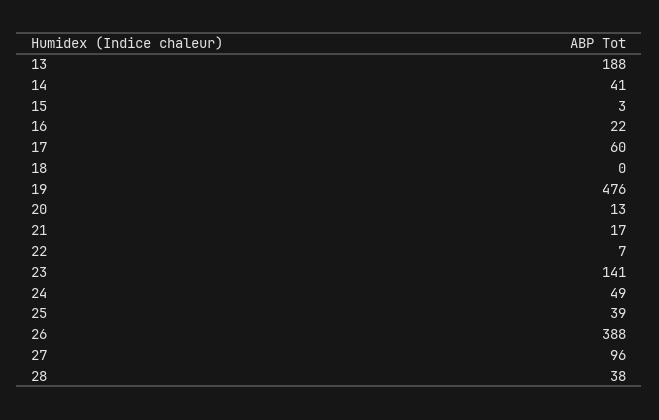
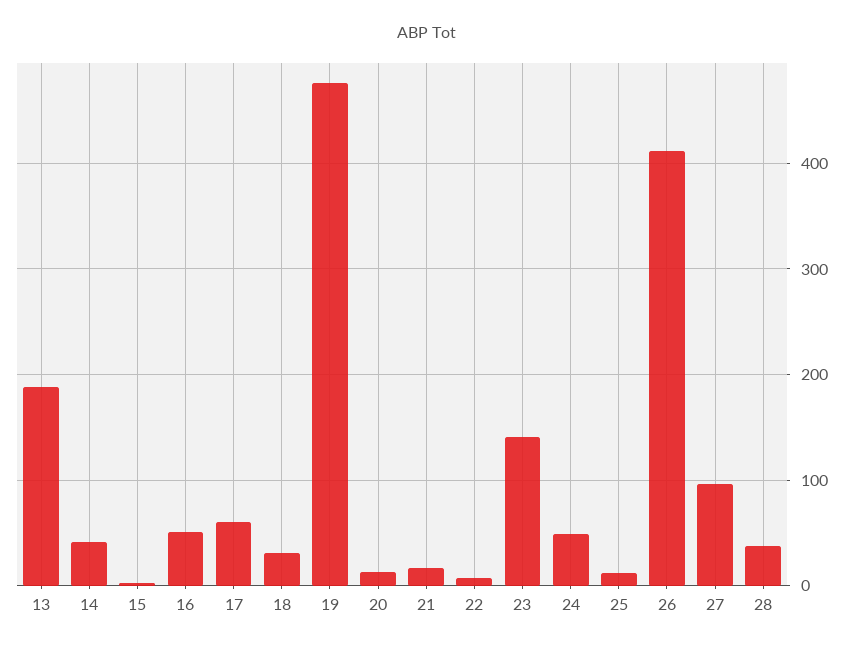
  {
    "13": 188,
    "14": 41,
    "15": 3,
-   "16": 22,
+   "16": 50,
    "17": 60,
-   "18": 0,
+   "18": 30,
    "19": 476,
    "20": 13,
    "21": 17,
    "22": 7,
    "23": 141,
    "24": 49,
-   "25": 39,
+   "25": 10,
-   "26": 388,
+   "26": 410,
    "27": 96,
    "28": 38
  }

